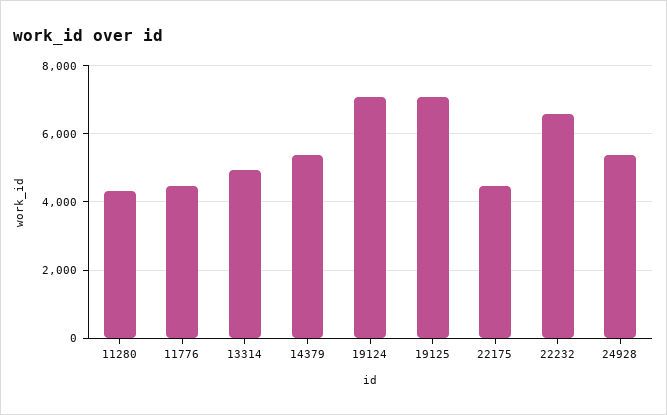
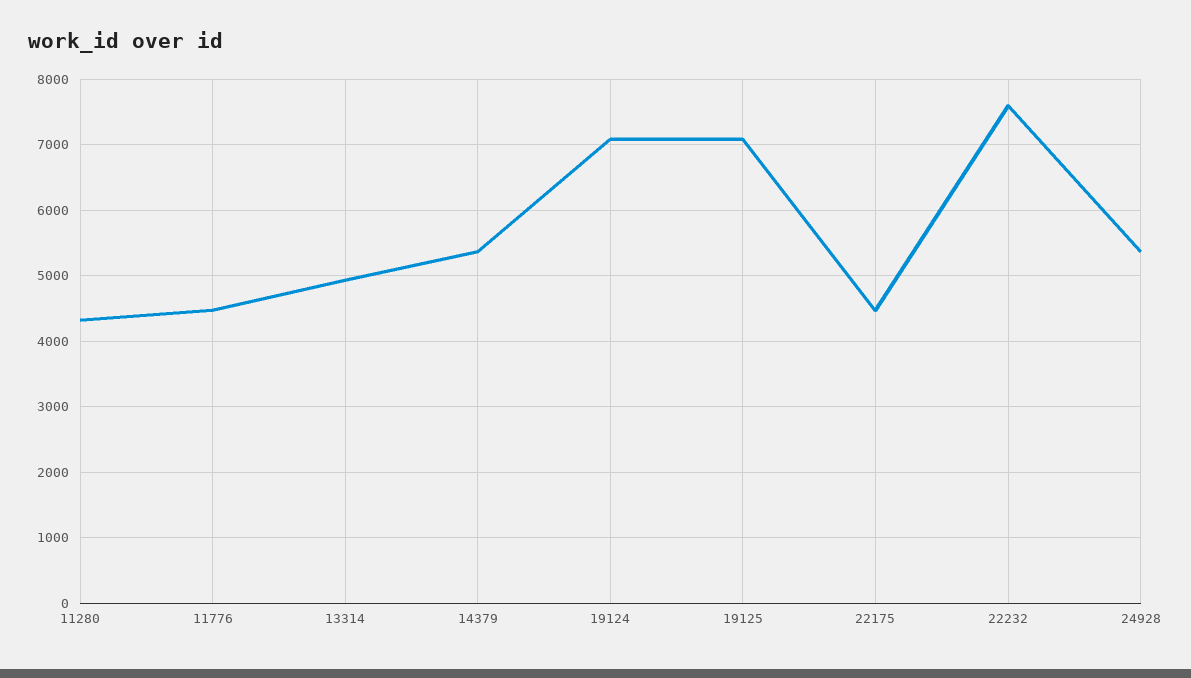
  {
    "11280": 4300,
    "11776": 4500,
    "13314": 4900,
    "14379": 5400,
    "19124": 7100,
    "19125": 7100,
    "22175": 4500,
-   "22232": 6600,
+   "22232": 7600,
    "24928": 5400
  }

